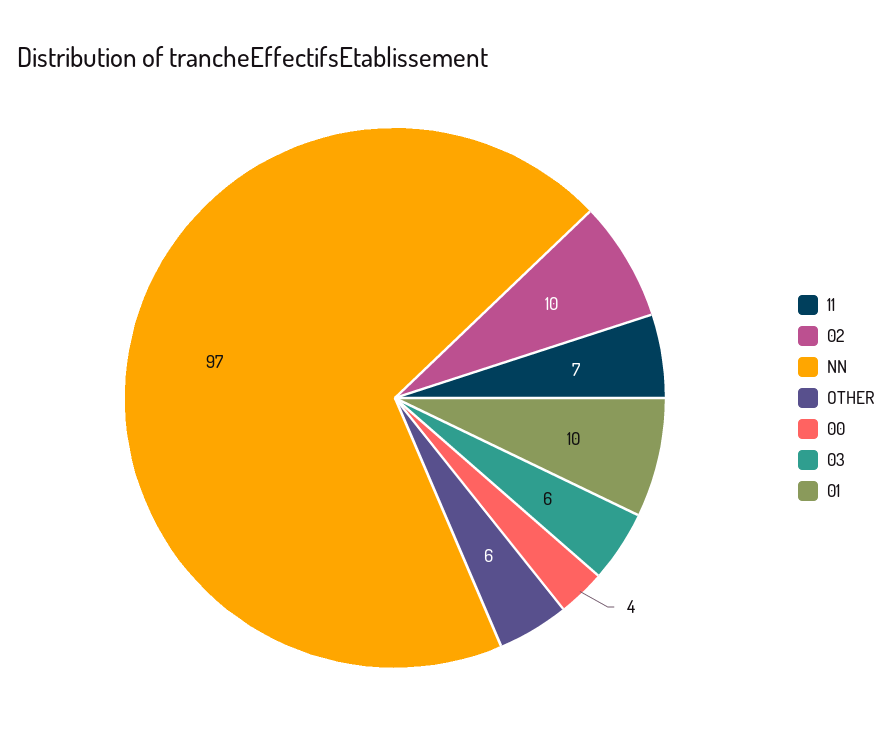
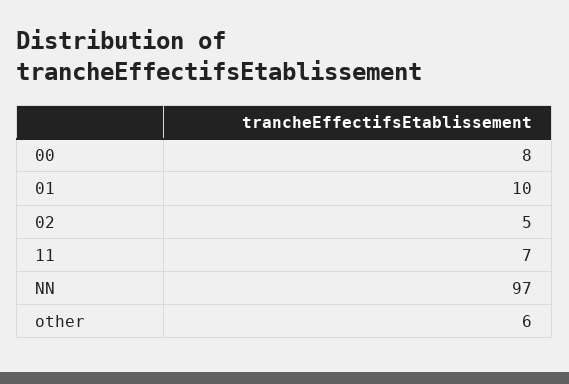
  {
    "11": 7,
-   "02": 10,
+   "02": 5,
    "NN": 97,
    "OTHER": 6,
-   "00": 4,
+   "00": 8,
-   "03": 6,
    "01": 10
  }

